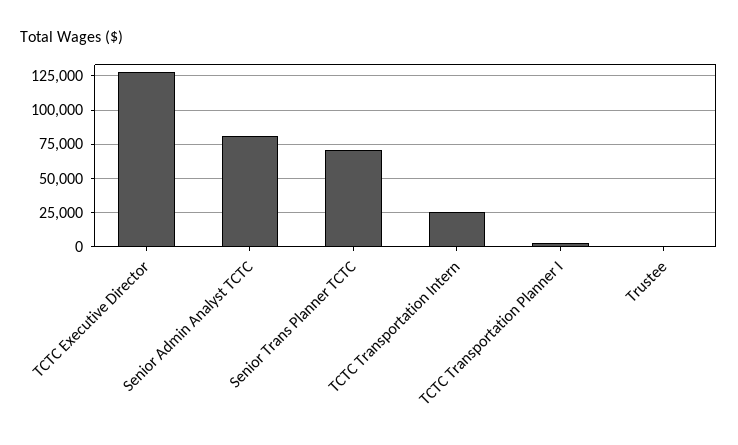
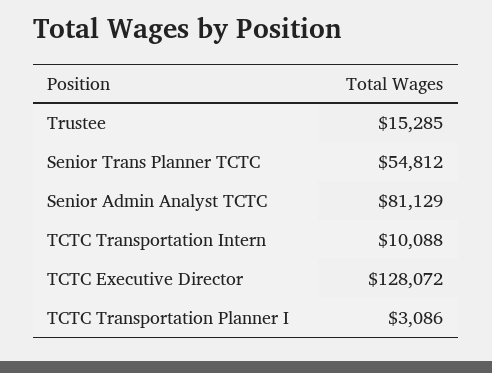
  {
    "TCTC Executive Director": 128072,
    "Senior Admin Analyst TCTC": 81129,
-   "Senior Trans Planner TCTC": 70000,
+   "Senior Trans Planner TCTC": 54812,
-   "TCTC Transportation Intern": 25000,
+   "TCTC Transportation Intern": 10088,
    "TCTC Transportation Planner I": 3086,
-   "Trustee": 0
+   "Trustee": 15285
  }

